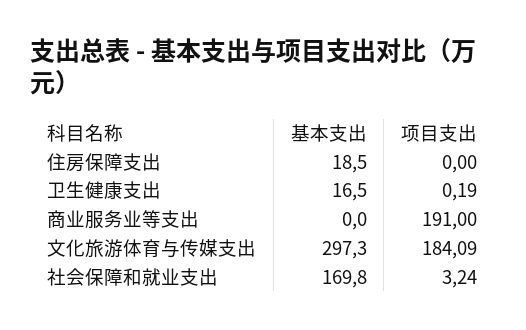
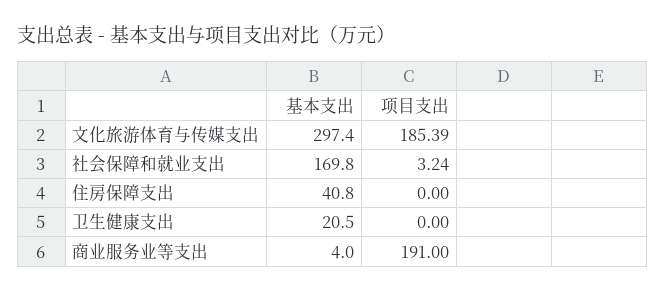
  {
    "基本支出": {
-     "住房保障支出": 18.5,
+     "住房保障支出": 40.8,
-     "卫生健康支出": 16.5,
+     "卫生健康支出": 20.5,
-     "商业服务业等支出": 0,
+     "商业服务业等支出": 4,
-     "文化旅游体育与传媒支出": 297.3,
+     "文化旅游体育与传媒支出": 297.4,
      "社会保障和就业支出": 169.8
    },
    "项目支出": {
      "住房保障支出": 0,
-     "卫生健康支出": 0.19,
+     "卫生健康支出": 0,
      "商业服务业等支出": 191,
-     "文化旅游体育与传媒支出": 184.09,
+     "文化旅游体育与传媒支出": 185.39,
      "社会保障和就业支出": 3.24
    }
  }

